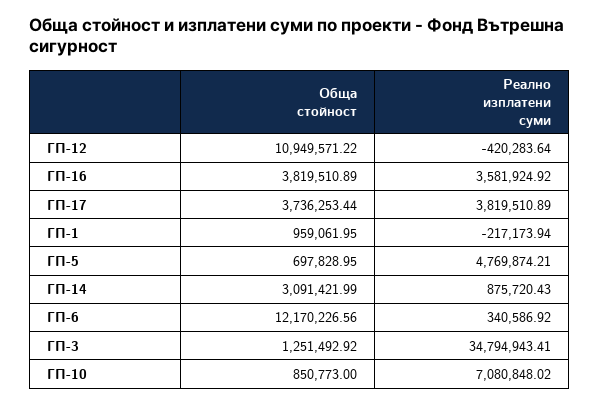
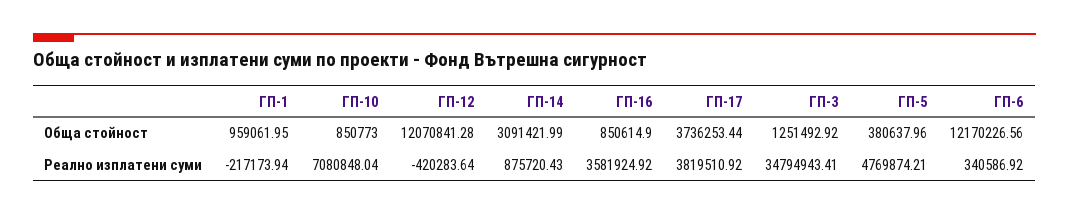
  {
    "Обща стойност": {
-     "ГП-12": 10949571.22,
+     "ГП-12": 12070841.28,
-     "ГП-16": 3819510.89,
+     "ГП-16": 850614.9,
      "ГП-17": 3736253.44,
      "ГП-1": 959061.95,
-     "ГП-5": 697828.95,
+     "ГП-5": 380637.96,
      "ГП-14": 3091421.99,
      "ГП-6": 12170226.56,
      "ГП-3": 1251492.92,
      "ГП-10": 850773
    },
    "Реално изплатени суми": {
      "ГП-12": -420283.64,
      "ГП-16": 3581924.92,
-     "ГП-17": 3819510.89,
+     "ГП-17": 3819510.92,
      "ГП-1": -217173.94,
      "ГП-5": 4769874.21,
      "ГП-14": 875720.43,
      "ГП-6": 340586.92,
      "ГП-3": 34794943.41,
-     "ГП-10": 7080848.02
+     "ГП-10": 7080848.04
    }
  }

